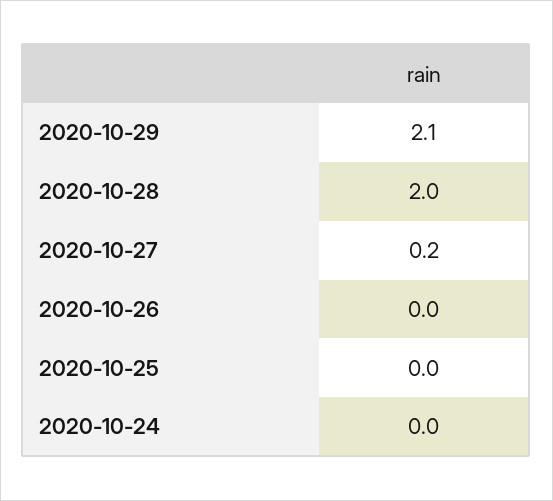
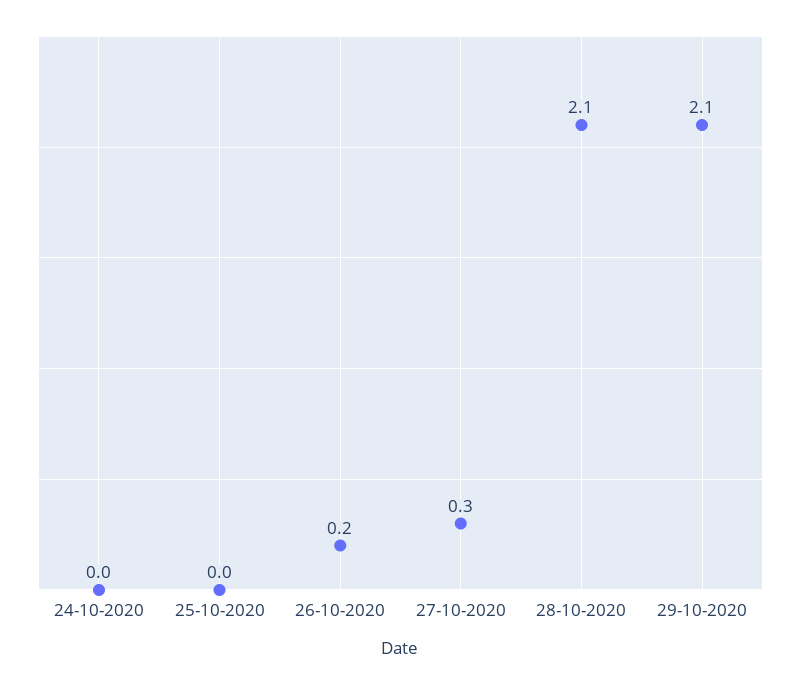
  {
    "2020-10-29": 2.1,
-   "2020-10-28": 2,
+   "2020-10-28": 2.1,
-   "2020-10-27": 0.2,
+   "2020-10-27": 0.3,
-   "2020-10-26": 0,
+   "2020-10-26": 0.2,
    "2020-10-25": 0,
    "2020-10-24": 0
  }

